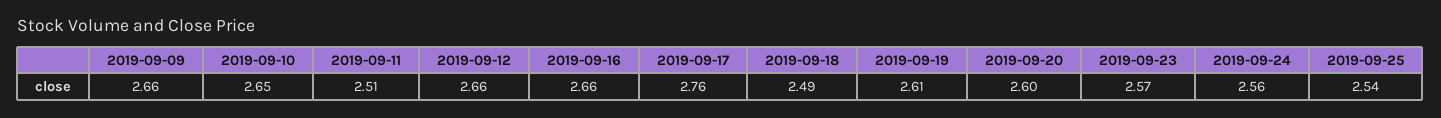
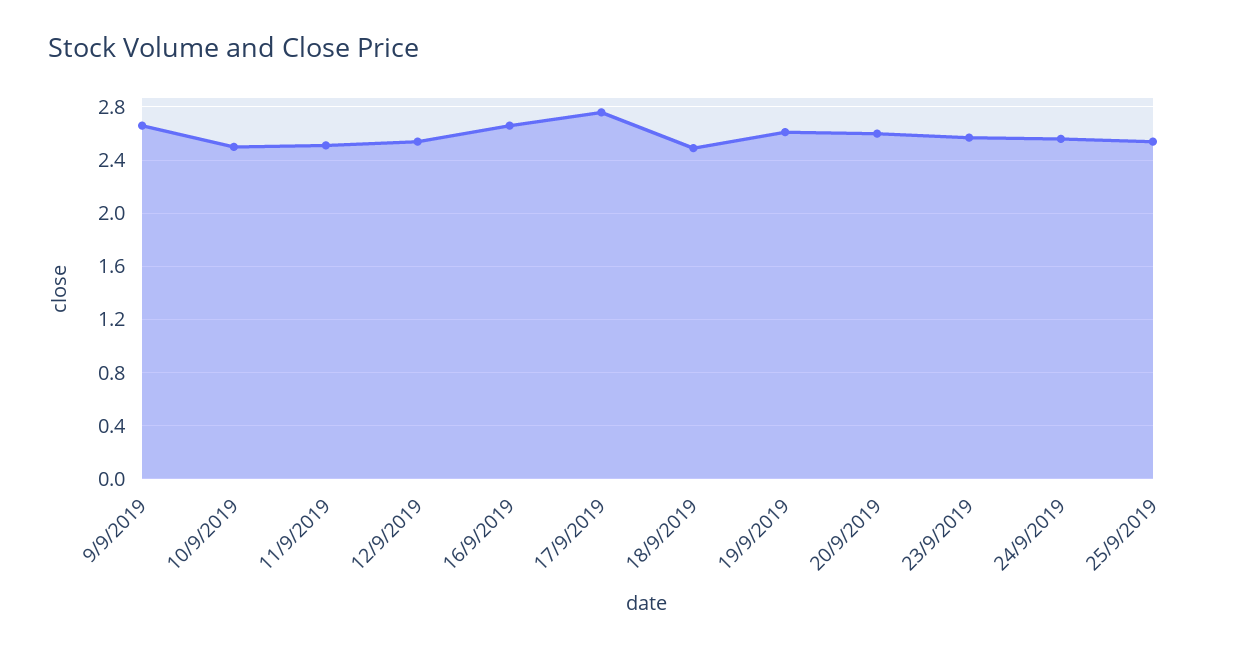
  {
    "2019-09-09": 2.66,
-   "2019-09-10": 2.65,
+   "2019-09-10": 2.5,
    "2019-09-11": 2.51,
-   "2019-09-12": 2.66,
+   "2019-09-12": 2.55,
    "2019-09-16": 2.66,
    "2019-09-17": 2.76,
    "2019-09-18": 2.49,
    "2019-09-19": 2.61,
    "2019-09-20": 2.6,
    "2019-09-23": 2.57,
    "2019-09-24": 2.56,
    "2019-09-25": 2.54
  }

